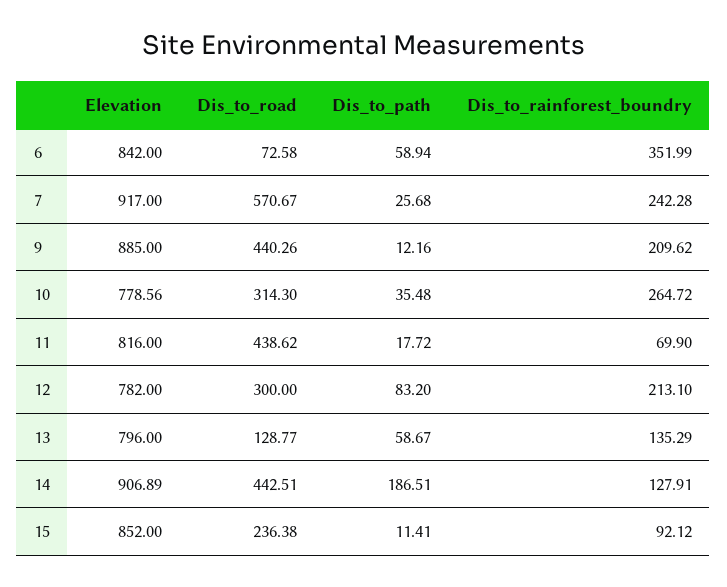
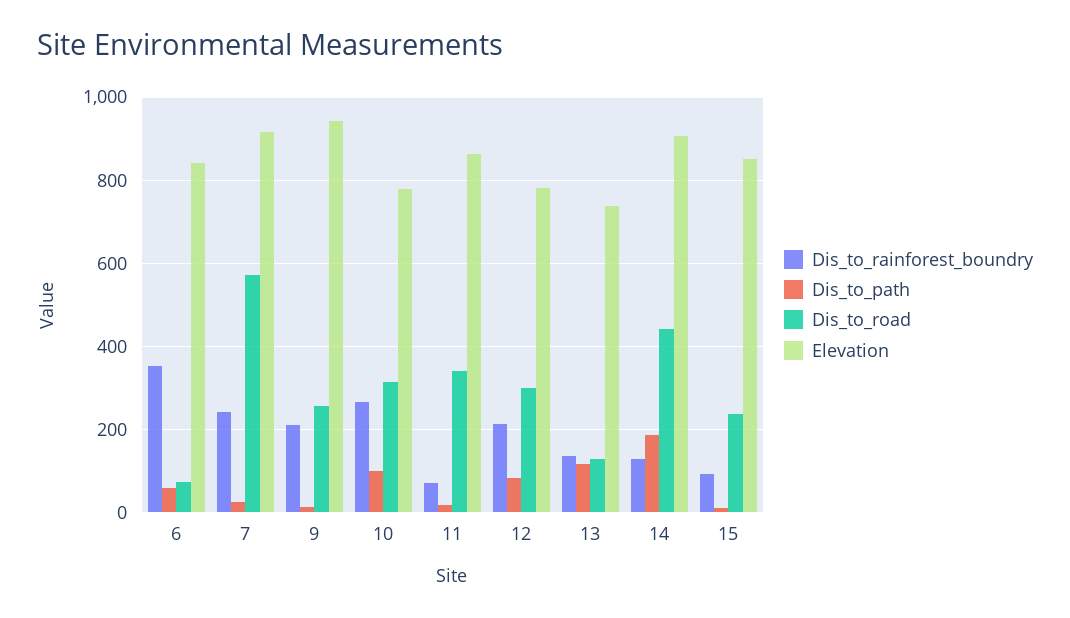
  {
    "Elevation": {
      "6": 842,
      "7": 917,
-     "9": 885,
+     "9": 940,
      "10": 778.56,
-     "11": 816,
+     "11": 860,
      "12": 782,
-     "13": 796,
+     "13": 740,
      "14": 906.89,
      "15": 852
    },
    "Dis_to_road": {
      "6": 72.58,
      "7": 570.67,
-     "9": 440.26,
+     "9": 260,
      "10": 314.3,
-     "11": 438.62,
+     "11": 340,
      "12": 300,
      "13": 128.77,
      "14": 442.51,
      "15": 236.38
    },
    "Dis_to_path": {
      "6": 58.94,
      "7": 25.68,
      "9": 12.16,
-     "10": 35.48,
+     "10": 100,
      "11": 17.72,
      "12": 83.2,
-     "13": 58.67,
+     "13": 120,
      "14": 186.51,
      "15": 11.41
    },
    "Dis_to_rainforest_boundry": {
      "6": 351.99,
      "7": 242.28,
      "9": 209.62,
      "10": 264.72,
      "11": 69.9,
      "12": 213.1,
      "13": 135.29,
      "14": 127.91,
      "15": 92.12
    }
  }

